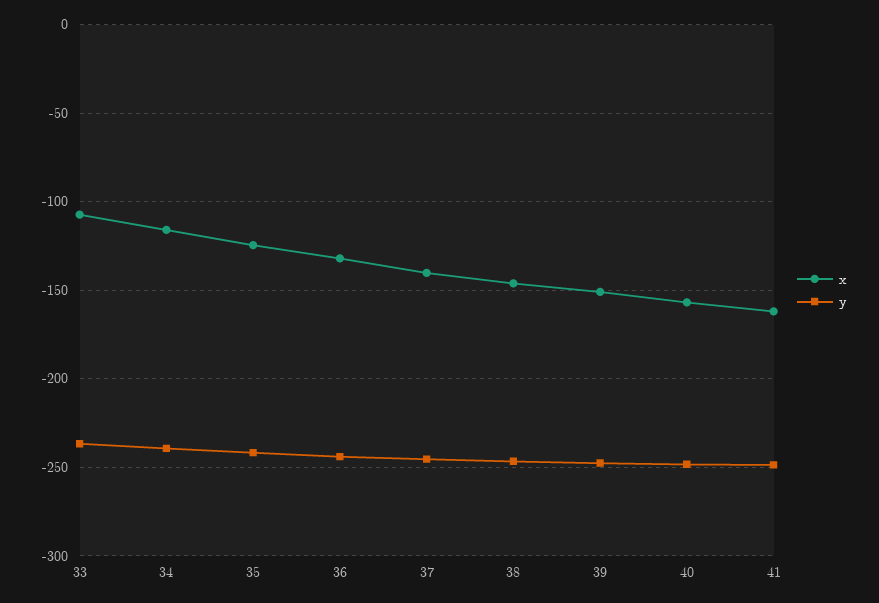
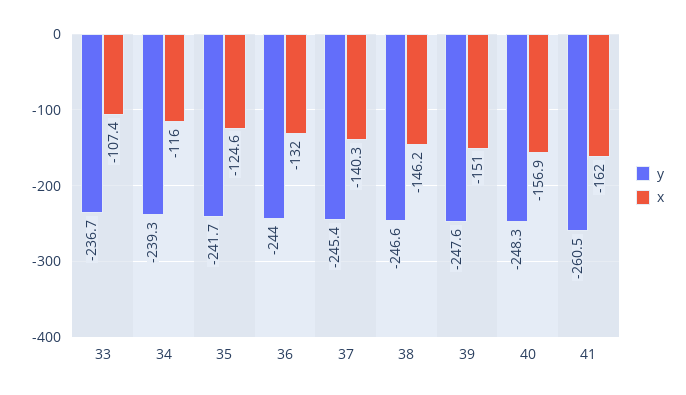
  {
    "x": {
      "33": -107.4,
      "34": -116,
      "35": -124.6,
      "36": -132,
      "37": -140.3,
      "38": -146.2,
      "39": -151,
      "40": -156.9,
      "41": -162
    },
    "y": {
      "33": -236.7,
      "34": -239.3,
      "35": -241.7,
      "36": -244,
      "37": -245.4,
      "38": -246.6,
      "39": -247.6,
      "40": -248.3,
-     "41": -250
+     "41": -260.5
    }
  }

